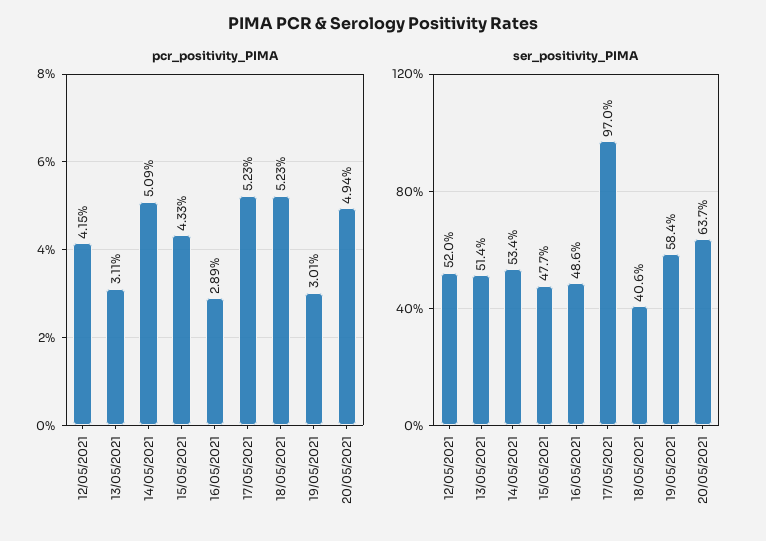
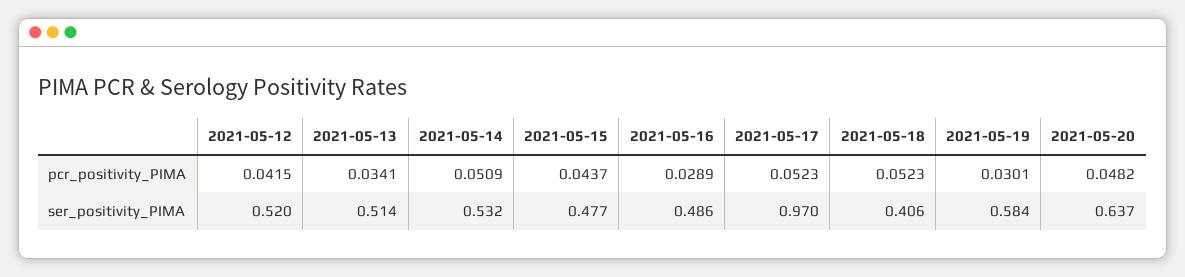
  {
    "pcr_positivity_PIMA": {
      "12/05/2021": 0.0415,
-     "13/05/2021": 0.0311,
+     "13/05/2021": 0.0341,
      "14/05/2021": 0.0509,
-     "15/05/2021": 0.0433,
+     "15/05/2021": 0.0437,
      "16/05/2021": 0.0289,
      "17/05/2021": 0.0523,
      "18/05/2021": 0.0523,
      "19/05/2021": 0.0301,
-     "20/05/2021": 0.0494
+     "20/05/2021": 0.0482
    },
    "ser_positivity_PIMA": {
      "12/05/2021": 0.52,
      "13/05/2021": 0.514,
-     "14/05/2021": 0.534,
+     "14/05/2021": 0.532,
      "15/05/2021": 0.477,
      "16/05/2021": 0.486,
      "17/05/2021": 0.97,
      "18/05/2021": 0.406,
      "19/05/2021": 0.584,
      "20/05/2021": 0.637
    }
  }

